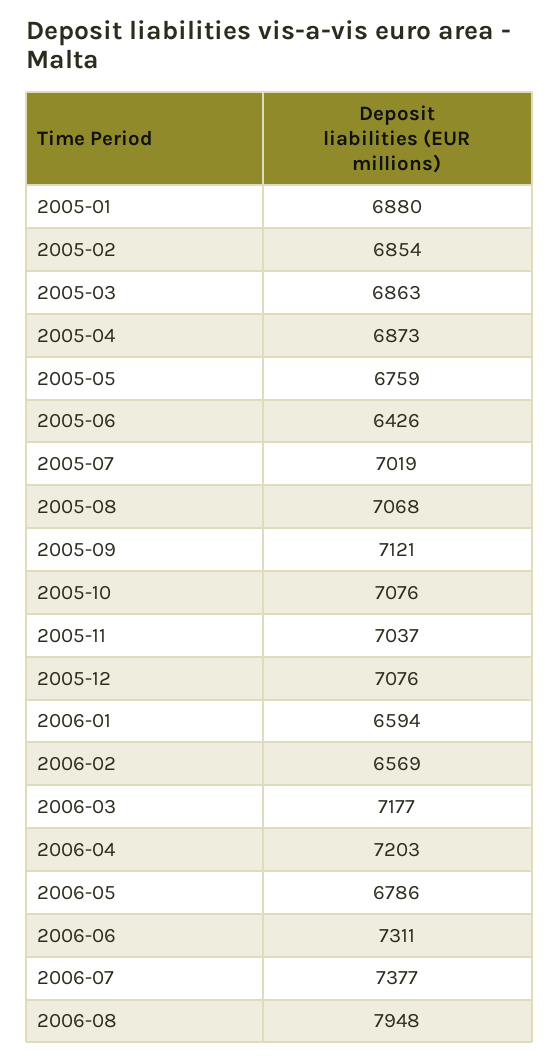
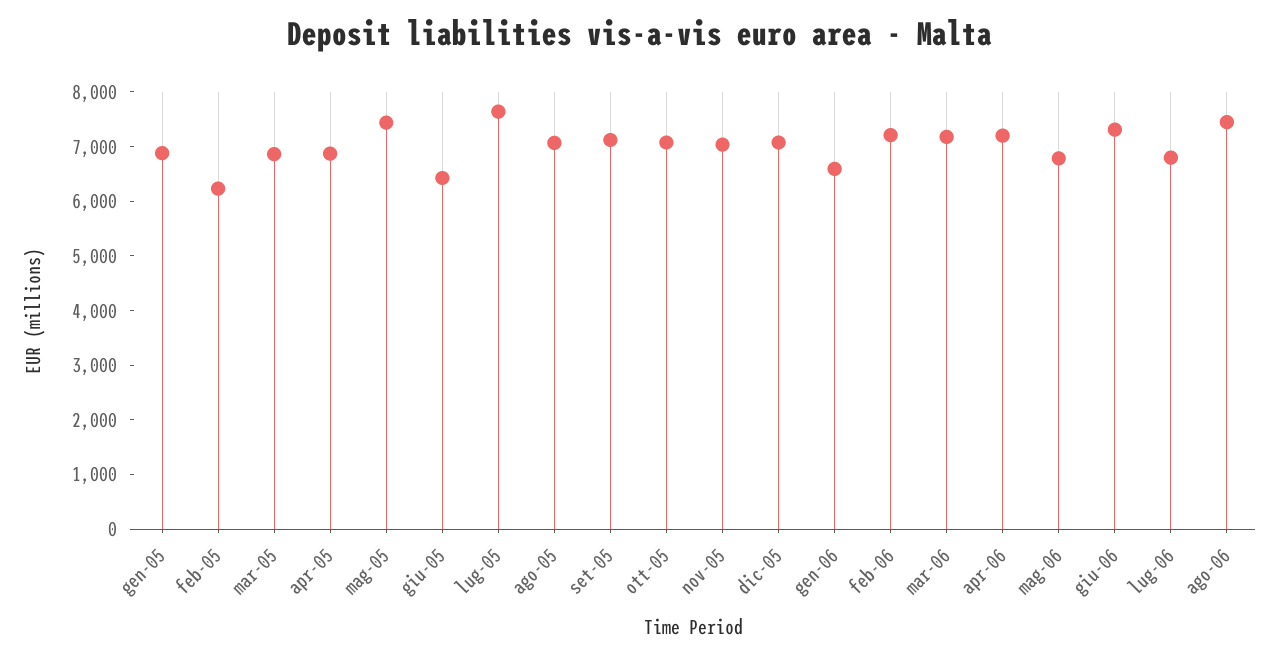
  {
    "2005-01": 6880,
-   "2005-02": 6854,
+   "2005-02": 6200,
    "2005-03": 6863,
    "2005-04": 6873,
-   "2005-05": 6759,
+   "2005-05": 7400,
    "2005-06": 6426,
-   "2005-07": 7019,
+   "2005-07": 7600,
    "2005-08": 7068,
    "2005-09": 7121,
    "2005-10": 7076,
    "2005-11": 7037,
    "2005-12": 7076,
    "2006-01": 6594,
-   "2006-02": 6569,
+   "2006-02": 7200,
    "2006-03": 7177,
    "2006-04": 7203,
    "2006-05": 6786,
    "2006-06": 7311,
-   "2006-07": 7377,
+   "2006-07": 6800,
-   "2006-08": 7948
+   "2006-08": 7400
  }

